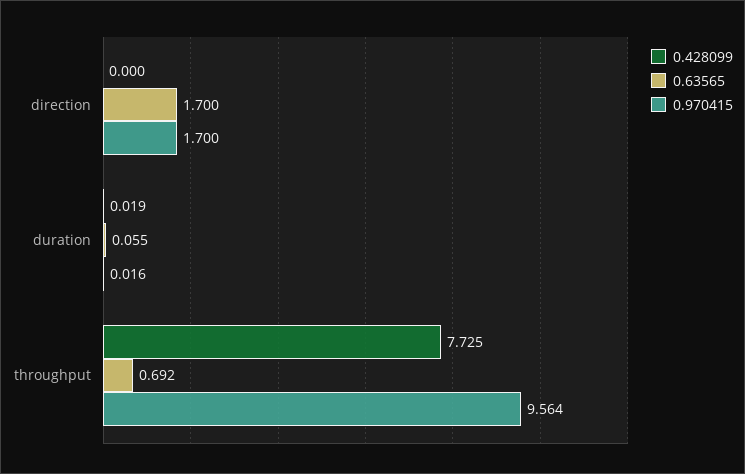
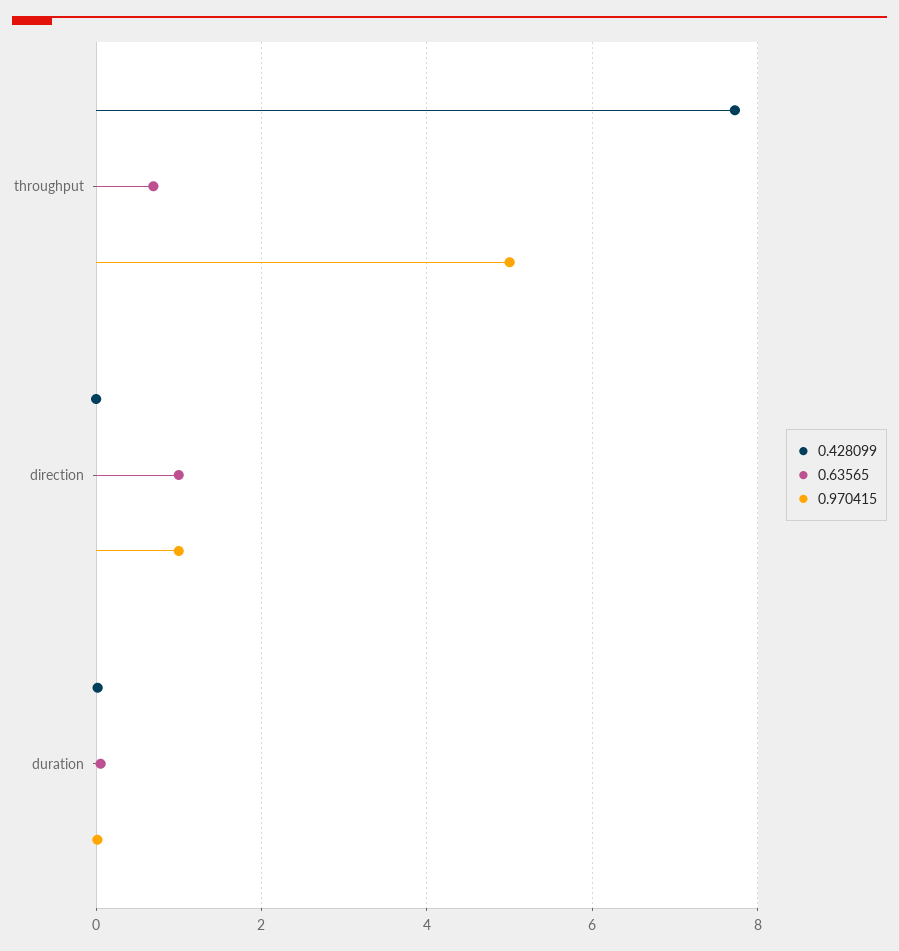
  {
    "0.428099": {
      "direction": 0,
      "duration": 0.019,
      "throughput": 7.725
    },
    "0.63565": {
-     "direction": 1.7,
+     "direction": 1,
      "duration": 0.055,
      "throughput": 0.692
    },
    "0.970415": {
-     "direction": 1.7,
+     "direction": 1,
      "duration": 0.016,
-     "throughput": 9.564
+     "throughput": 5
    }
  }

